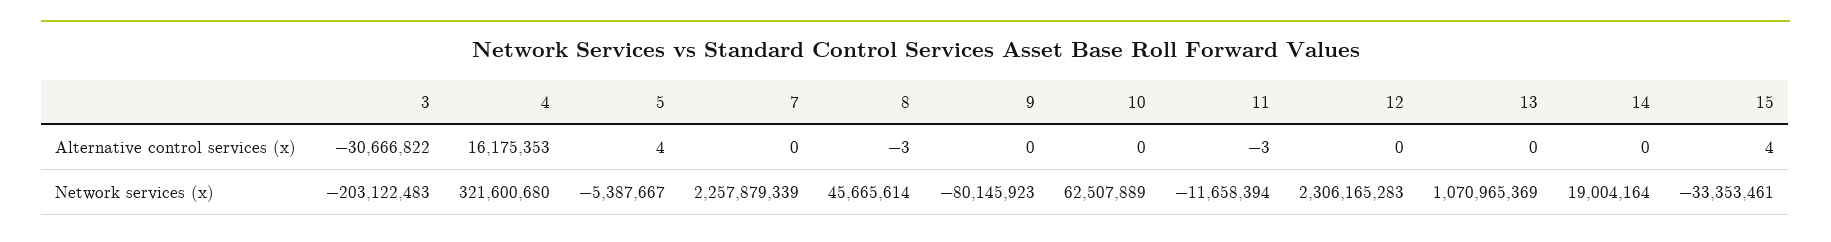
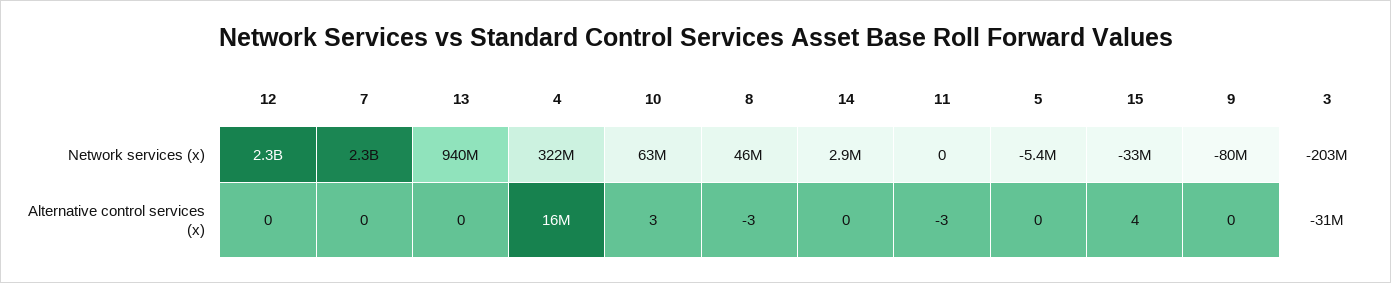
  {
    "3": {
      "Alternative control services (x)": -30666822,
      "Network services (x)": -203122483
    },
    "4": {
      "Alternative control services (x)": 16175353,
      "Network services (x)": 321600680
    },
    "5": {
-     "Alternative control services (x)": 4,
+     "Alternative control services (x)": 0,
      "Network services (x)": -5387667
    },
    "7": {
      "Alternative control services (x)": 0,
      "Network services (x)": 2257879339
    },
    "8": {
      "Alternative control services (x)": -3,
      "Network services (x)": 45665614
    },
    "9": {
      "Alternative control services (x)": 0,
      "Network services (x)": -80145923
    },
    "10": {
-     "Alternative control services (x)": 0,
+     "Alternative control services (x)": 3,
      "Network services (x)": 62507889
    },
    "11": {
      "Alternative control services (x)": -3,
-     "Network services (x)": -11658394
+     "Network services (x)": 0
    },
    "12": {
      "Alternative control services (x)": 0,
      "Network services (x)": 2306165283
    },
    "13": {
      "Alternative control services (x)": 0,
-     "Network services (x)": 1070965369
+     "Network services (x)": 940000000
    },
    "14": {
      "Alternative control services (x)": 0,
-     "Network services (x)": 19004164
+     "Network services (x)": 2900000
    },
    "15": {
      "Alternative control services (x)": 4,
      "Network services (x)": -33353461
    }
  }

